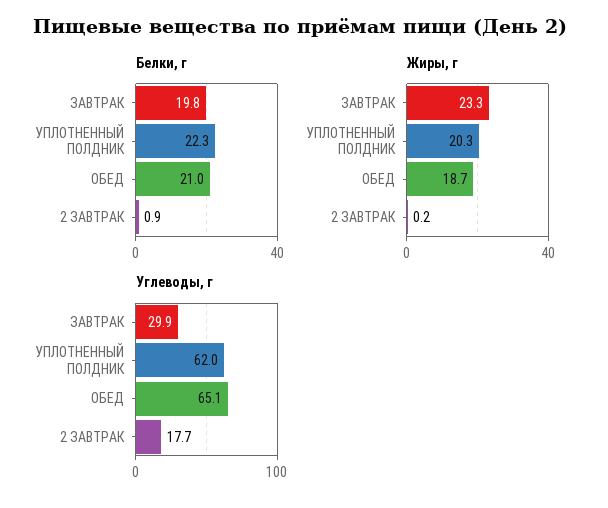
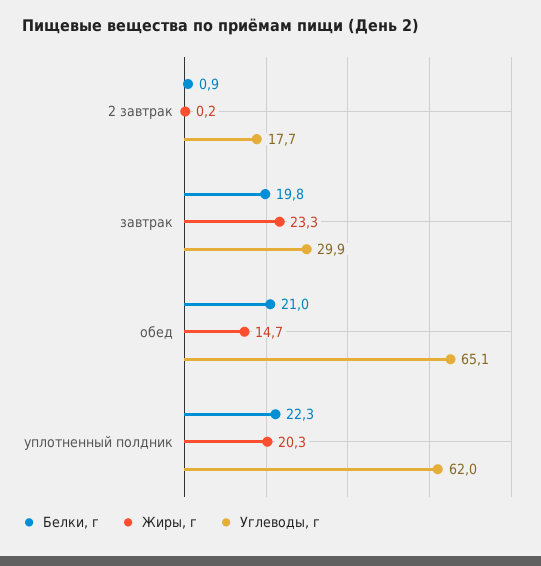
  {
    "Белки, г": {
      "ЗАВТРАК": 19.8,
      "УПЛОТНЕННЫЙ ПОЛДНИК": 22.3,
      "ОБЕД": 21,
      "2 ЗАВТРАК": 0.9
    },
    "Жиры, г": {
      "ЗАВТРАК": 23.3,
      "УПЛОТНЕННЫЙ ПОЛДНИК": 20.3,
-     "ОБЕД": 18.7,
+     "ОБЕД": 14.7,
      "2 ЗАВТРАК": 0.2
    },
    "Углеводы, г": {
      "ЗАВТРАК": 29.9,
      "УПЛОТНЕННЫЙ ПОЛДНИК": 62,
      "ОБЕД": 65.1,
      "2 ЗАВТРАК": 17.7
    }
  }

